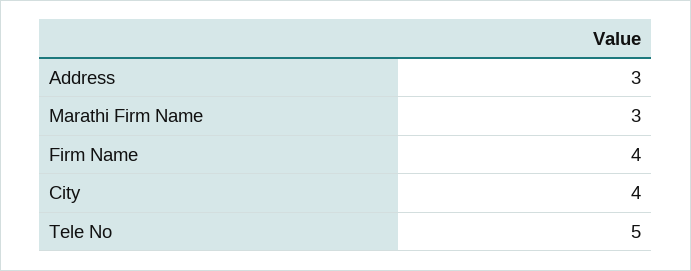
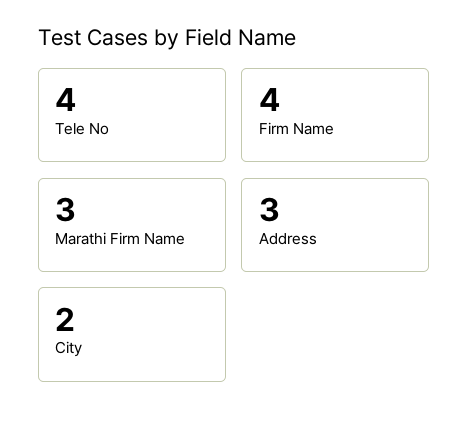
  {
    "Address": 3,
    "Marathi Firm Name": 3,
    "Firm Name": 4,
-   "City": 4,
+   "City": 2,
-   "Tele No": 5
+   "Tele No": 4
  }

